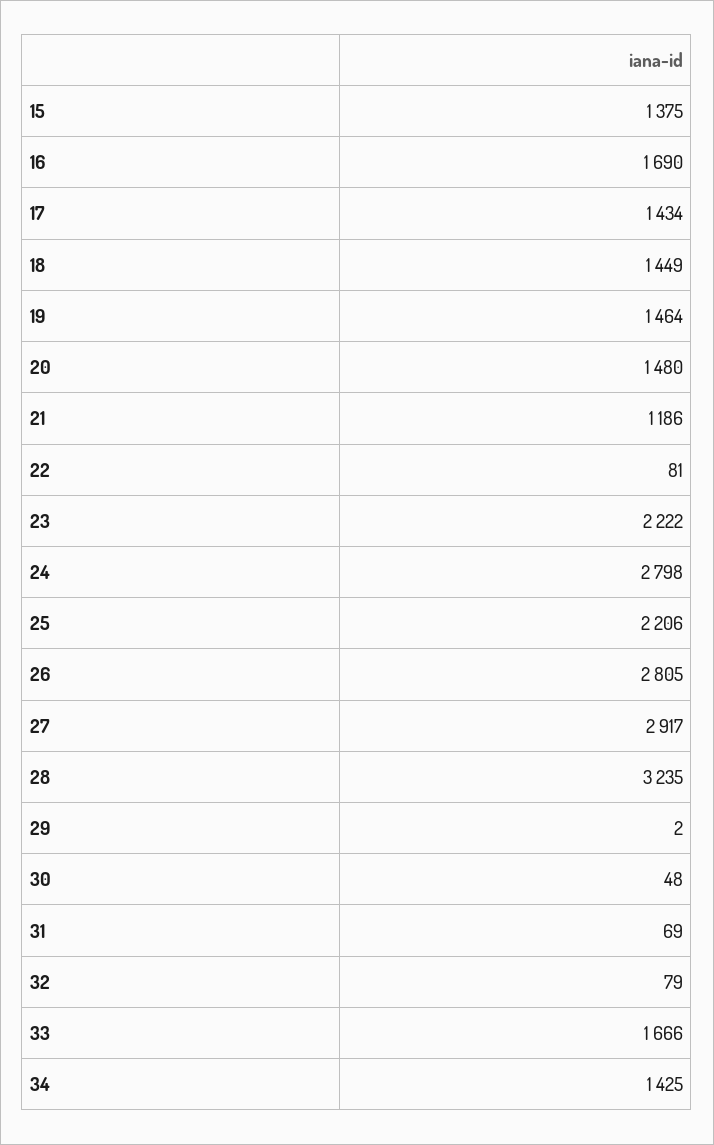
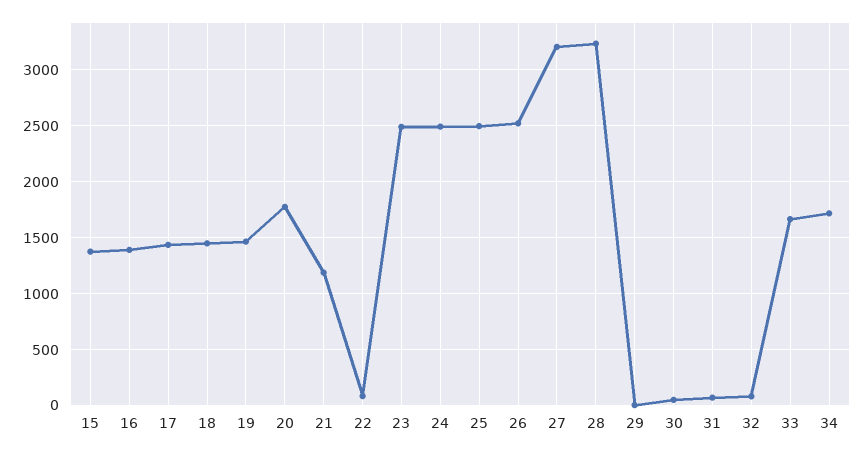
  {
    "15": 1375,
-   "16": 1690,
+   "16": 1400,
    "17": 1434,
    "18": 1449,
    "19": 1464,
-   "20": 1480,
+   "20": 1800,
    "21": 1186,
    "22": 81,
-   "23": 2222,
+   "23": 2500,
-   "24": 2798,
+   "24": 2500,
-   "25": 2206,
+   "25": 2500,
-   "26": 2805,
+   "26": 2500,
-   "27": 2917,
+   "27": 3200,
    "28": 3235,
    "29": 2,
    "30": 48,
    "31": 69,
    "32": 79,
    "33": 1666,
-   "34": 1425
+   "34": 1700
  }

